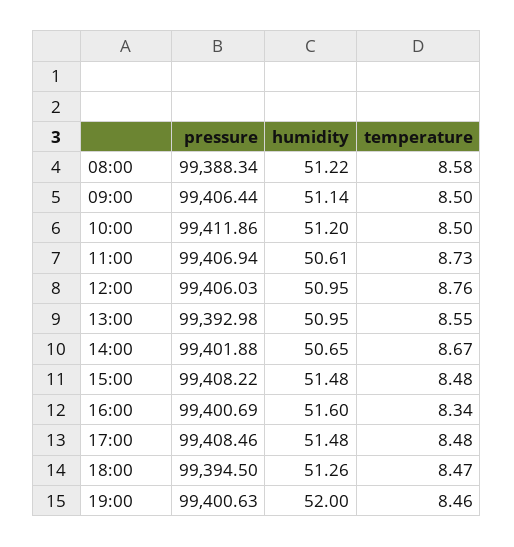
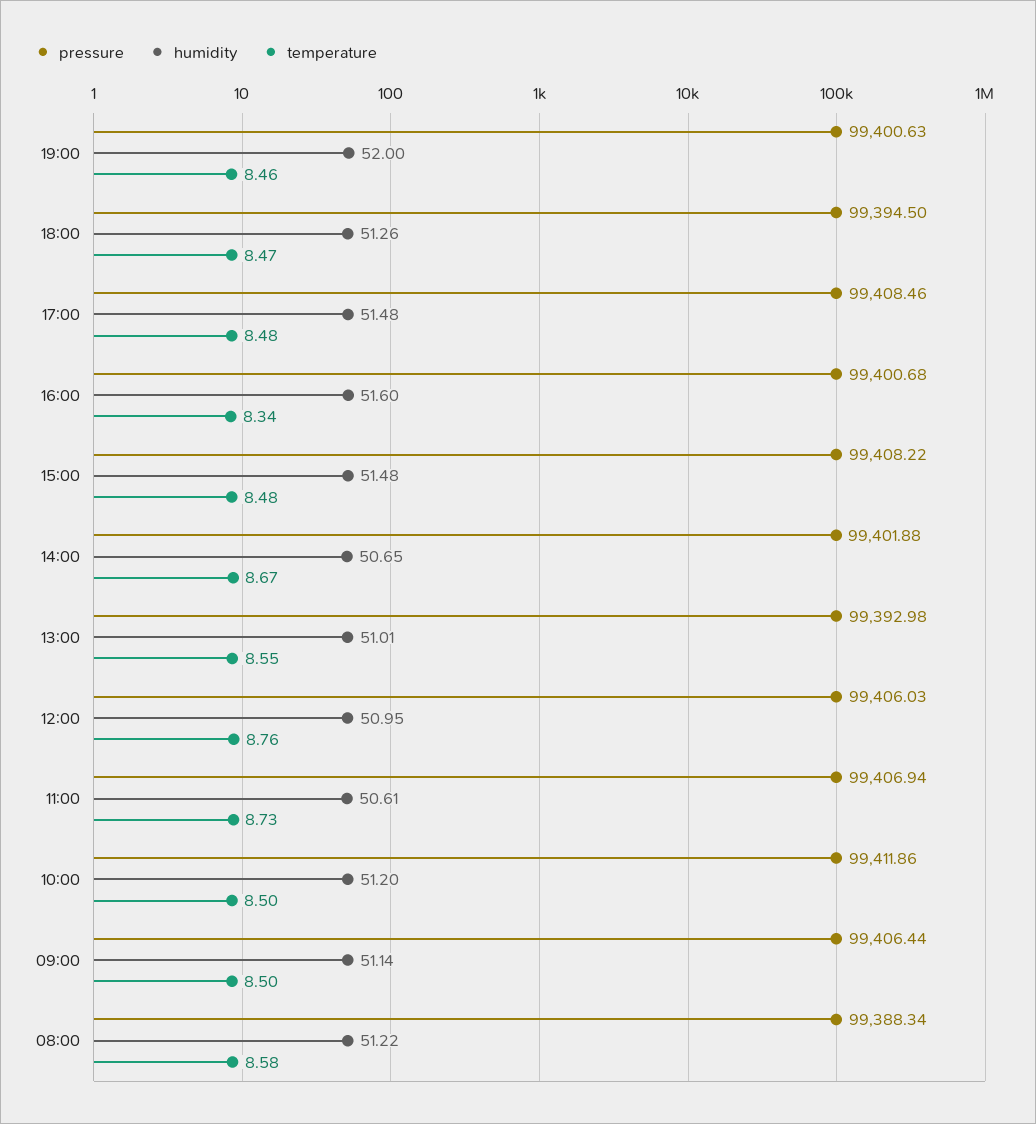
  {
    "pressure": {
      "08:00": 99388.34,
      "09:00": 99406.44,
      "10:00": 99411.86,
      "11:00": 99406.94,
      "12:00": 99406.03,
      "13:00": 99392.98,
      "14:00": 99401.88,
      "15:00": 99408.22,
-     "16:00": 99400.69,
+     "16:00": 99400.68,
      "17:00": 99408.46,
      "18:00": 99394.5,
      "19:00": 99400.63
    },
    "humidity": {
      "08:00": 51.22,
      "09:00": 51.14,
      "10:00": 51.2,
      "11:00": 50.61,
      "12:00": 50.95,
-     "13:00": 50.95,
+     "13:00": 51.01,
      "14:00": 50.65,
      "15:00": 51.48,
      "16:00": 51.6,
      "17:00": 51.48,
      "18:00": 51.26,
      "19:00": 52
    },
    "temperature": {
      "08:00": 8.58,
      "09:00": 8.5,
      "10:00": 8.5,
      "11:00": 8.73,
      "12:00": 8.76,
      "13:00": 8.55,
      "14:00": 8.67,
      "15:00": 8.48,
      "16:00": 8.34,
      "17:00": 8.48,
      "18:00": 8.47,
      "19:00": 8.46
    }
  }

